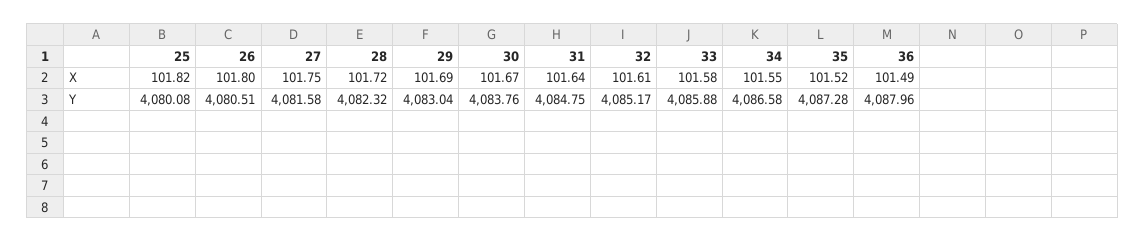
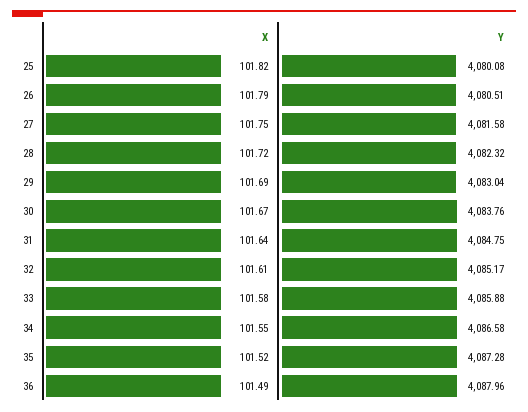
  {
    "25": {
      "X": 101.82,
      "Y": 4080.08
    },
    "26": {
-     "X": 101.8,
+     "X": 101.79,
      "Y": 4080.51
    },
    "27": {
      "X": 101.75,
      "Y": 4081.58
    },
    "28": {
      "X": 101.72,
      "Y": 4082.32
    },
    "29": {
      "X": 101.69,
      "Y": 4083.04
    },
    "30": {
      "X": 101.67,
      "Y": 4083.76
    },
    "31": {
      "X": 101.64,
      "Y": 4084.75
    },
    "32": {
      "X": 101.61,
      "Y": 4085.17
    },
    "33": {
      "X": 101.58,
      "Y": 4085.88
    },
    "34": {
      "X": 101.55,
      "Y": 4086.58
    },
    "35": {
      "X": 101.52,
      "Y": 4087.28
    },
    "36": {
      "X": 101.49,
      "Y": 4087.96
    }
  }

